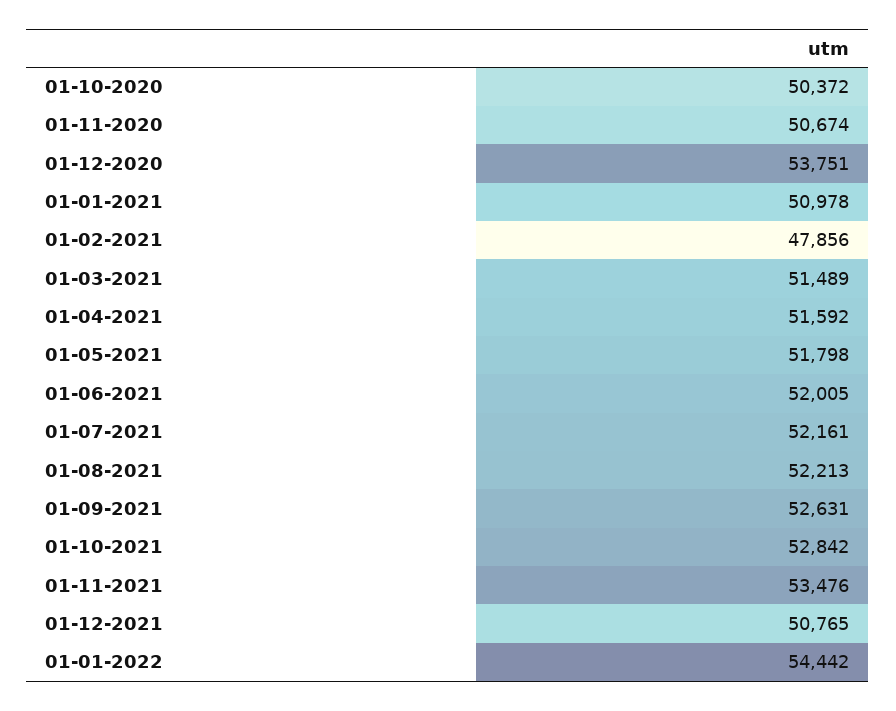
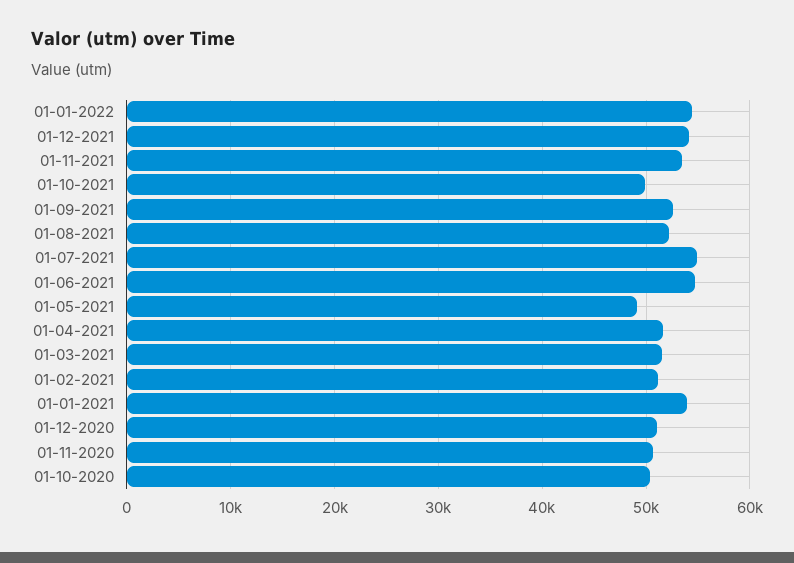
  {
    "01-10-2020": 50372,
    "01-11-2020": 50674,
-   "01-12-2020": 53751,
+   "01-12-2020": 51000,
-   "01-01-2021": 50978,
+   "01-01-2021": 54000,
-   "01-02-2021": 47856,
+   "01-02-2021": 51000,
    "01-03-2021": 51489,
    "01-04-2021": 51592,
-   "01-05-2021": 51798,
+   "01-05-2021": 49000,
-   "01-06-2021": 52005,
+   "01-06-2021": 55000,
-   "01-07-2021": 52161,
+   "01-07-2021": 55000,
    "01-08-2021": 52213,
    "01-09-2021": 52631,
-   "01-10-2021": 52842,
+   "01-10-2021": 50000,
    "01-11-2021": 53476,
-   "01-12-2021": 50765,
+   "01-12-2021": 54000,
    "01-01-2022": 54442
  }

